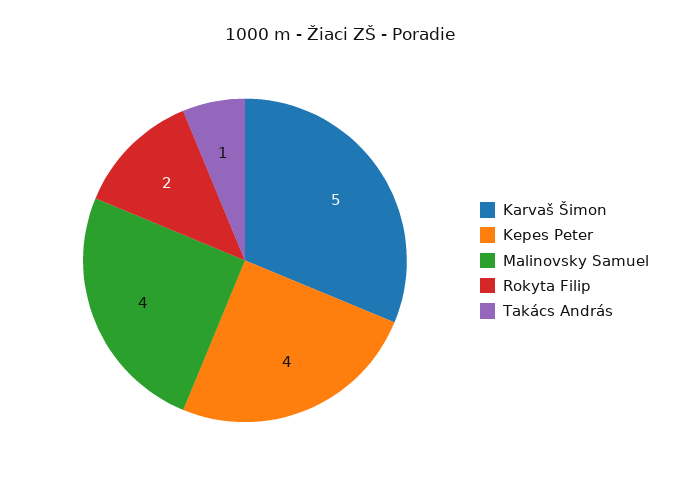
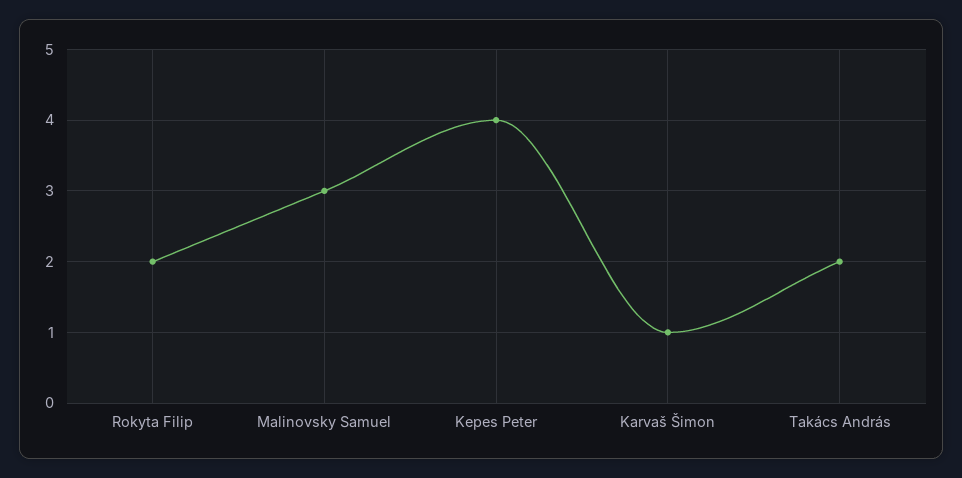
  {
-   "Karvaš Šimon": 5,
+   "Karvaš Šimon": 1,
    "Kepes Peter": 4,
-   "Malinovsky Samuel": 4,
+   "Malinovsky Samuel": 3,
    "Rokyta Filip": 2,
-   "Takács András": 1
+   "Takács András": 2
  }

